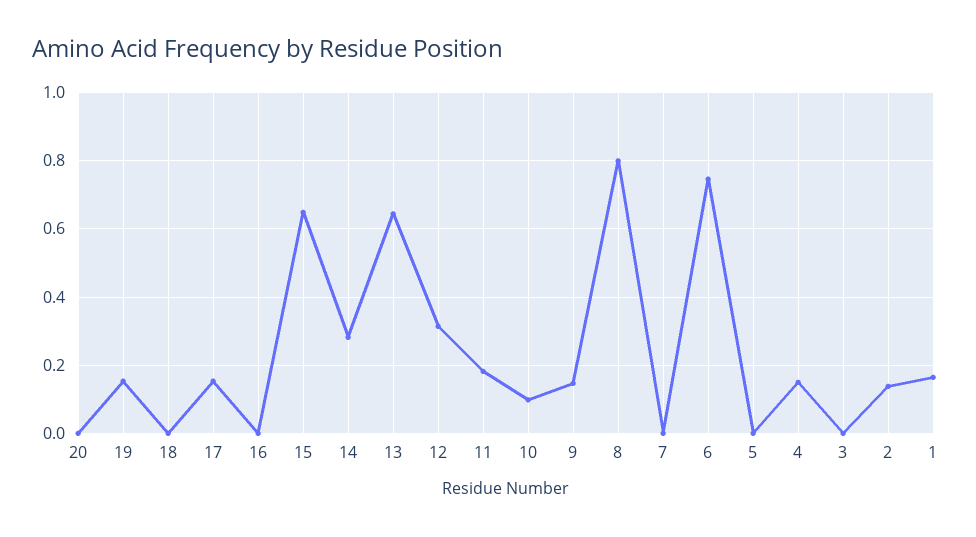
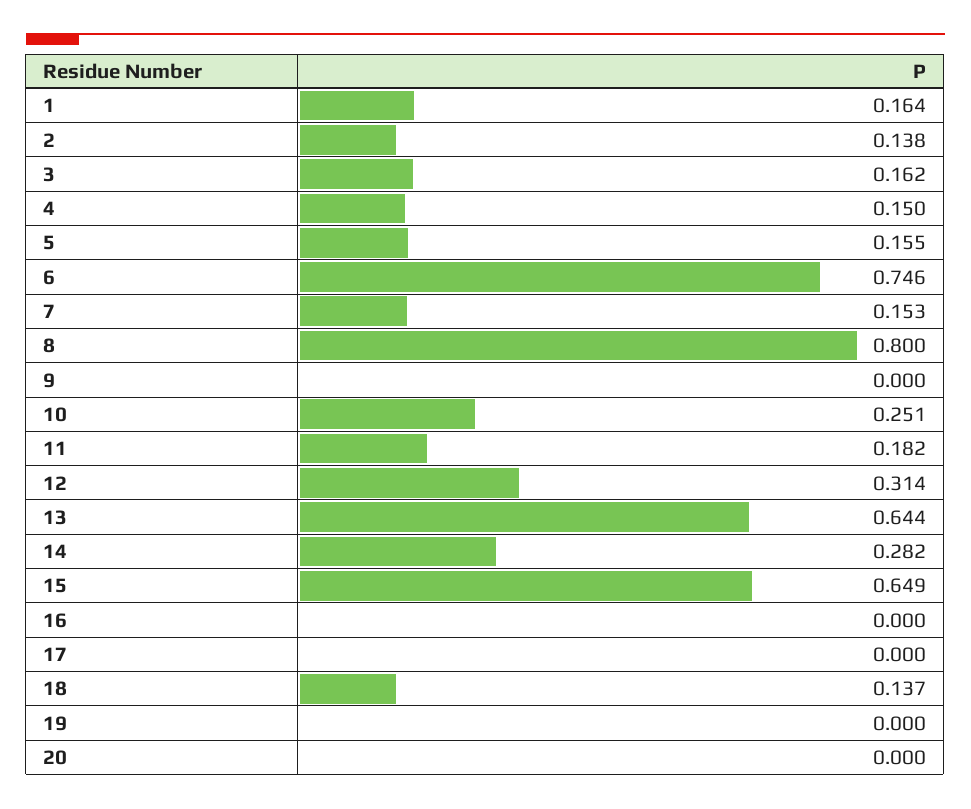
  {
    "20": 0,
-   "19": 0.16,
+   "19": 0,
-   "18": 0,
+   "18": 0.137,
-   "17": 0.16,
+   "17": 0,
    "16": 0,
    "15": 0.649,
    "14": 0.282,
    "13": 0.644,
    "12": 0.314,
    "11": 0.182,
-   "10": 0.1,
+   "10": 0.251,
-   "9": 0.14,
+   "9": 0,
    "8": 0.8,
-   "7": 0,
+   "7": 0.153,
    "6": 0.746,
-   "5": 0,
+   "5": 0.155,
    "4": 0.15,
-   "3": 0,
+   "3": 0.162,
    "2": 0.138,
    "1": 0.164
  }

